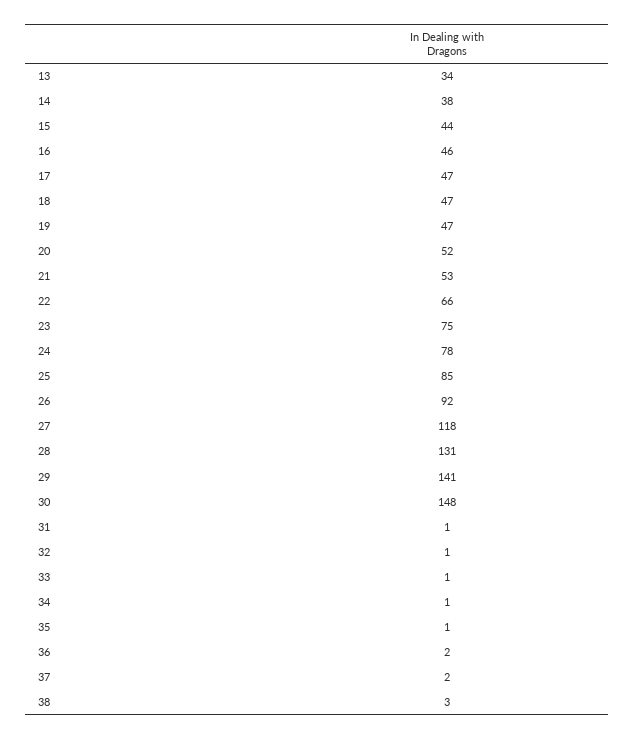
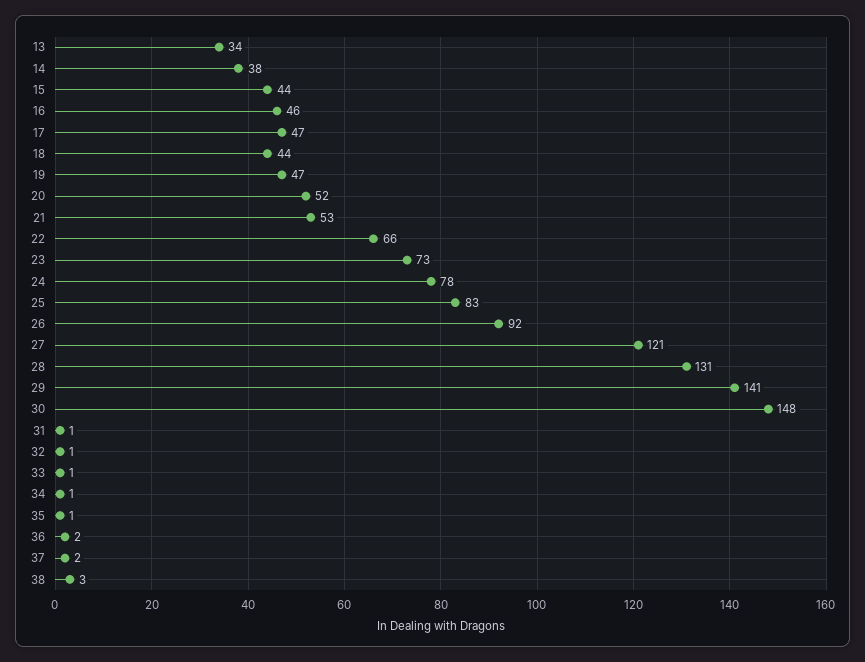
  {
    "13": 34,
    "14": 38,
    "15": 44,
    "16": 46,
    "17": 47,
-   "18": 47,
+   "18": 44,
    "19": 47,
    "20": 52,
    "21": 53,
    "22": 66,
-   "23": 75,
+   "23": 73,
    "24": 78,
-   "25": 85,
+   "25": 83,
    "26": 92,
-   "27": 118,
+   "27": 121,
    "28": 131,
    "29": 141,
    "30": 148,
    "31": 1,
    "32": 1,
    "33": 1,
    "34": 1,
    "35": 1,
    "36": 2,
    "37": 2,
    "38": 3
  }

